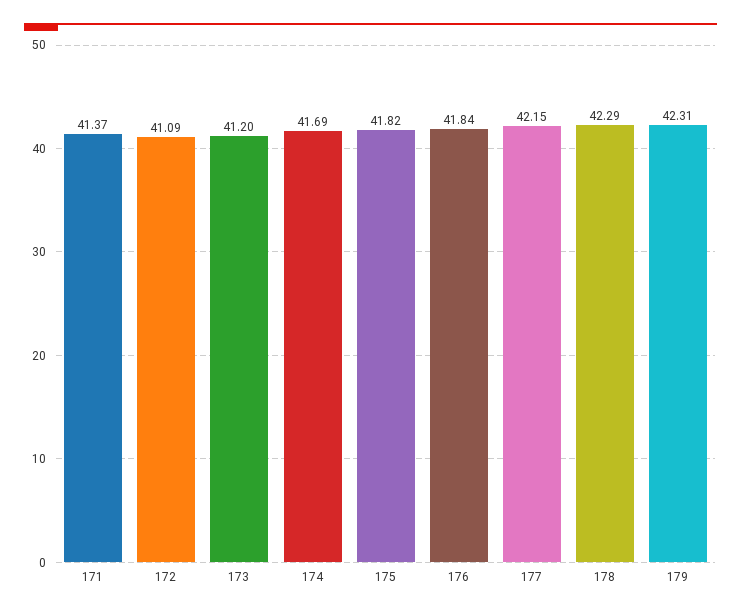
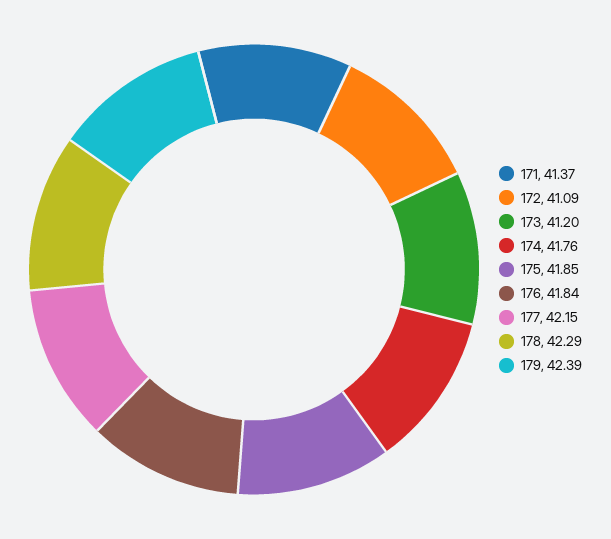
  {
    "171": 41.37,
    "172": 41.09,
    "173": 41.2,
-   "174": 41.69,
+   "174": 41.76,
-   "175": 41.82,
+   "175": 41.85,
    "176": 41.84,
    "177": 42.15,
    "178": 42.29,
-   "179": 42.31
+   "179": 42.39
  }

